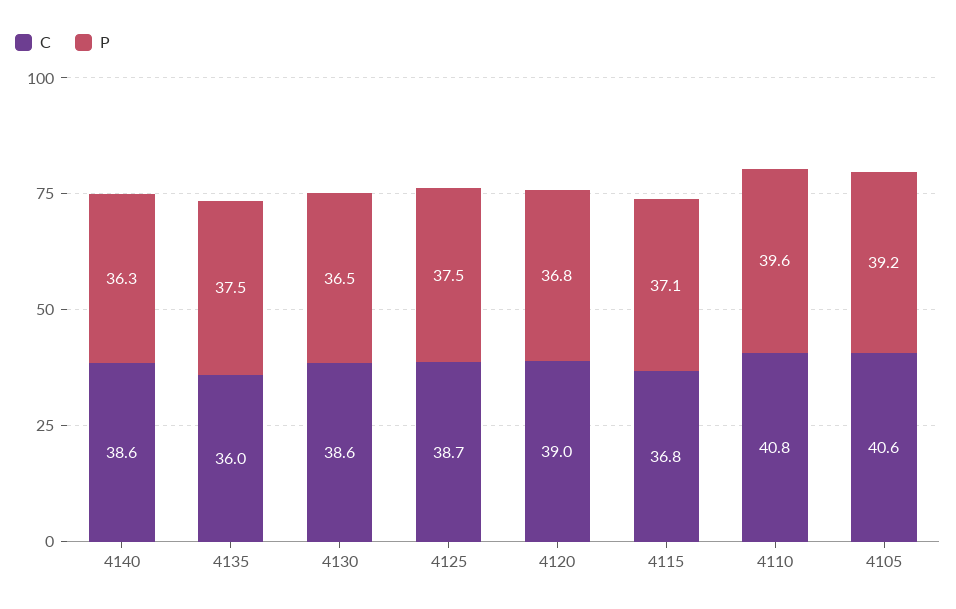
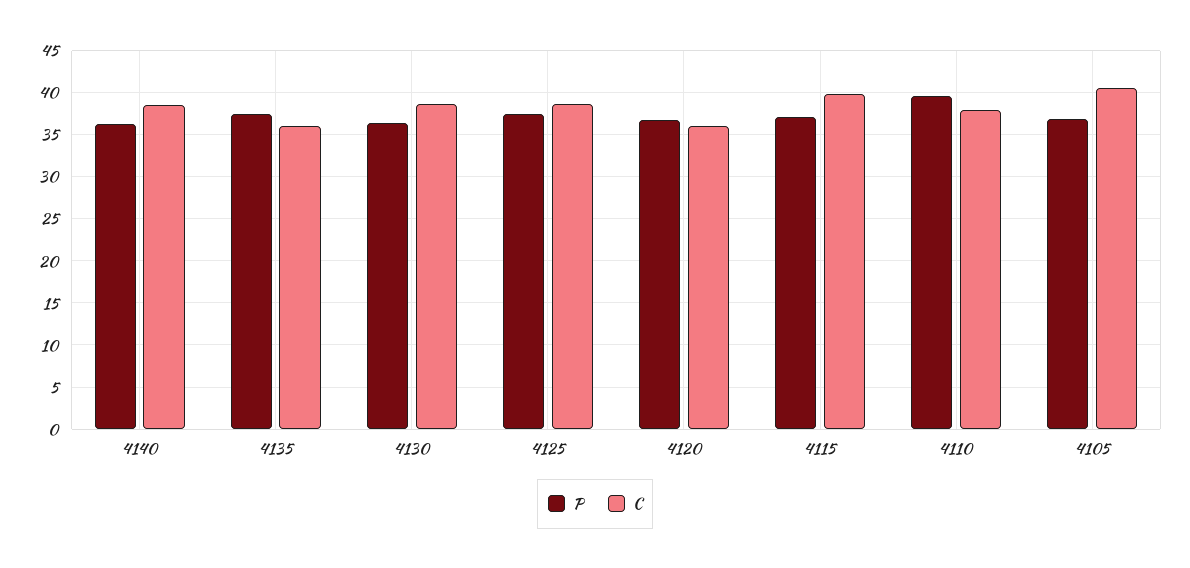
  {
    "C": {
      "4140": 38.6,
      "4135": 36,
      "4130": 38.6,
      "4125": 38.7,
-     "4120": 39,
+     "4120": 36,
-     "4115": 36.8,
+     "4115": 40,
-     "4110": 40.8,
+     "4110": 38,
      "4105": 40.6
    },
    "P": {
      "4140": 36.3,
      "4135": 37.5,
      "4130": 36.5,
      "4125": 37.5,
      "4120": 36.8,
      "4115": 37.1,
      "4110": 39.6,
-     "4105": 39.2
+     "4105": 37
    }
  }

